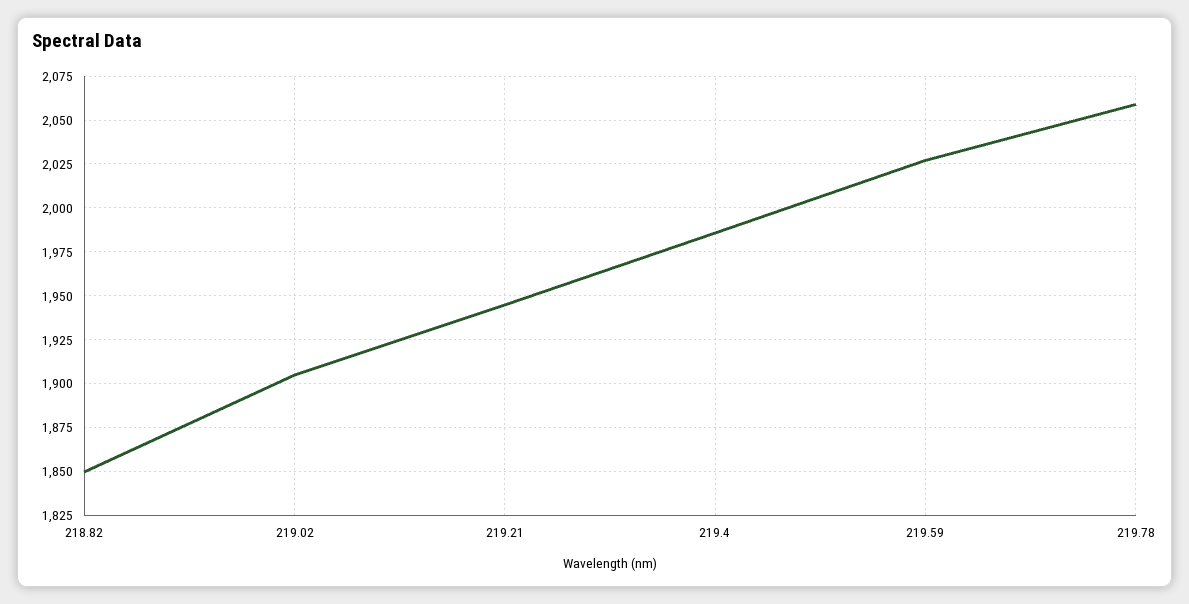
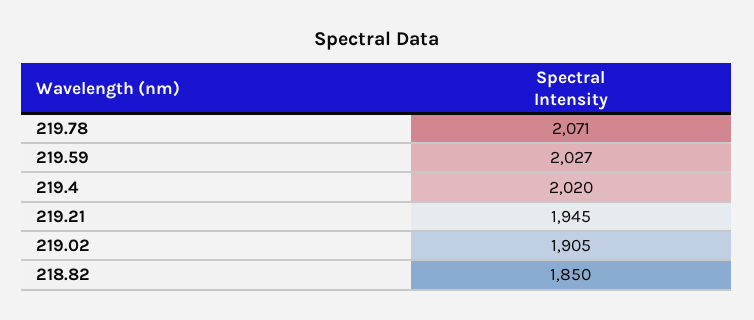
  {
    "218.82": 1850,
    "219.02": 1905,
    "219.21": 1945,
-   "219.4": 1985,
+   "219.4": 2020,
    "219.59": 2027,
-   "219.78": 2060
+   "219.78": 2071
  }

